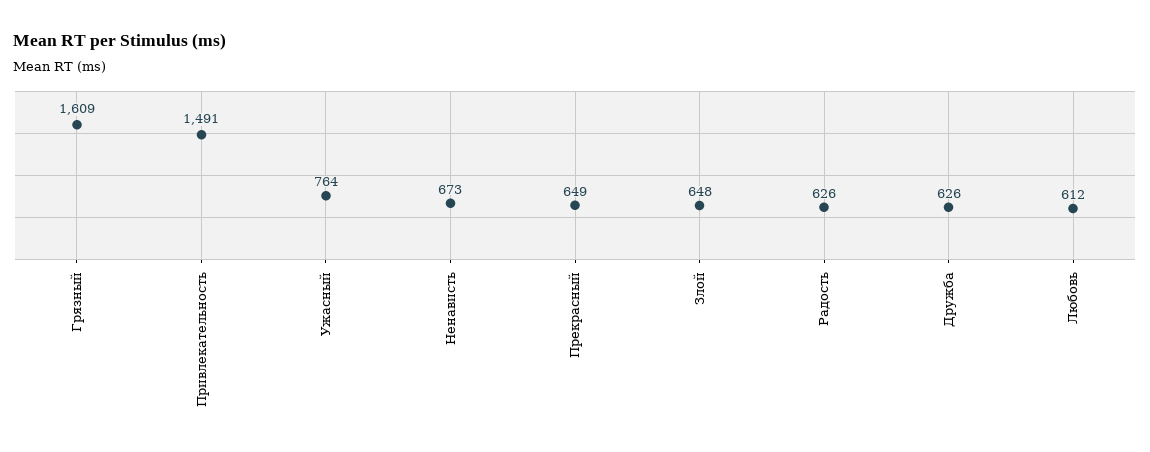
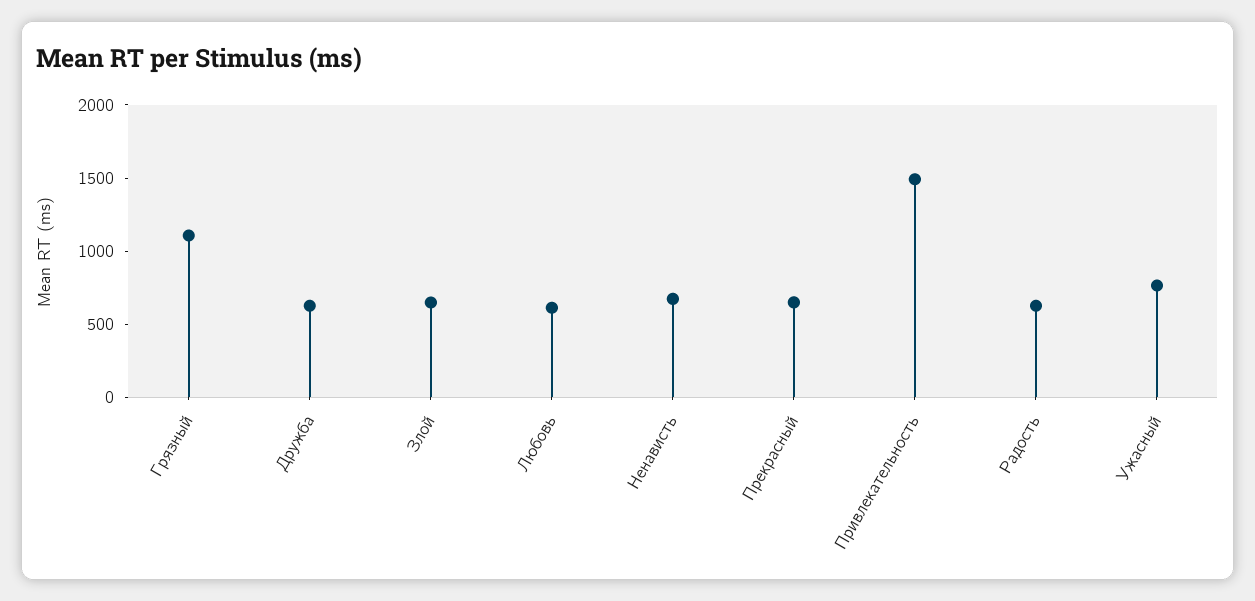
  {
-   "Грязный": 1609,
+   "Грязный": 1100,
    "Привлекательность": 1491,
    "Ужасный": 764,
    "Ненависть": 673,
    "Прекрасный": 649,
    "Злой": 648,
    "Радость": 626,
    "Дружба": 626,
    "Любовь": 612
  }

